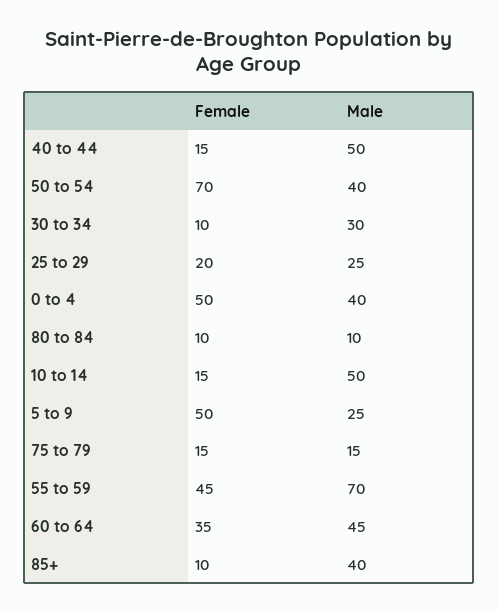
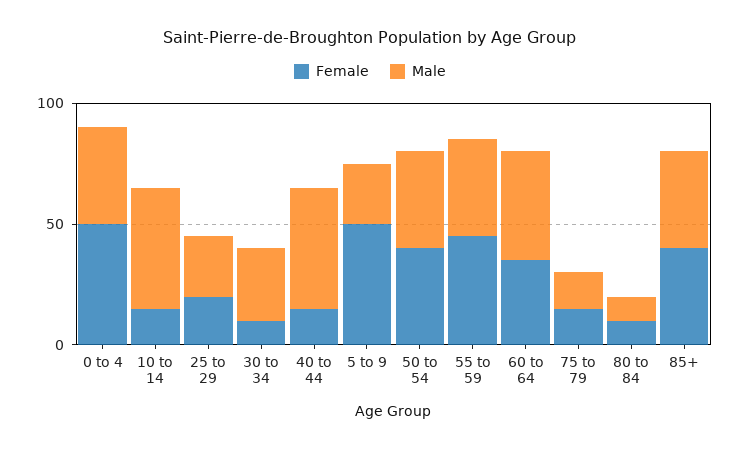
  {
    "Female": {
      "40 to 44": 15,
-     "50 to 54": 70,
+     "50 to 54": 40,
      "30 to 34": 10,
      "25 to 29": 20,
      "0 to 4": 50,
      "80 to 84": 10,
      "10 to 14": 15,
      "5 to 9": 50,
      "75 to 79": 15,
      "55 to 59": 45,
      "60 to 64": 35,
-     "85+": 10
+     "85+": 40
    },
    "Male": {
      "40 to 44": 50,
      "50 to 54": 40,
      "30 to 34": 30,
      "25 to 29": 25,
      "0 to 4": 40,
      "80 to 84": 10,
      "10 to 14": 50,
      "5 to 9": 25,
      "75 to 79": 15,
-     "55 to 59": 70,
+     "55 to 59": 40,
      "60 to 64": 45,
      "85+": 40
    }
  }

